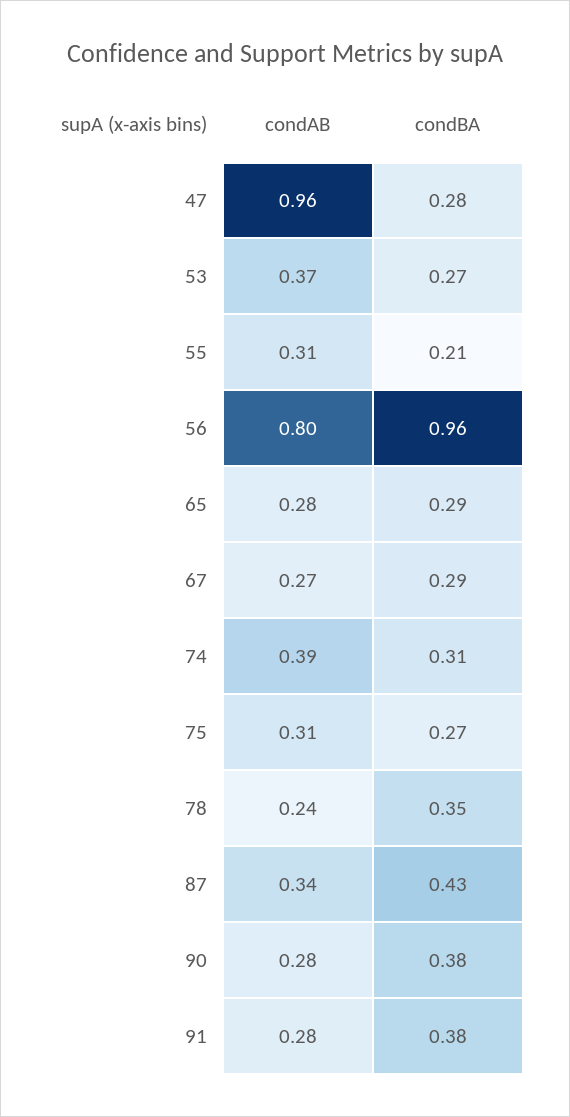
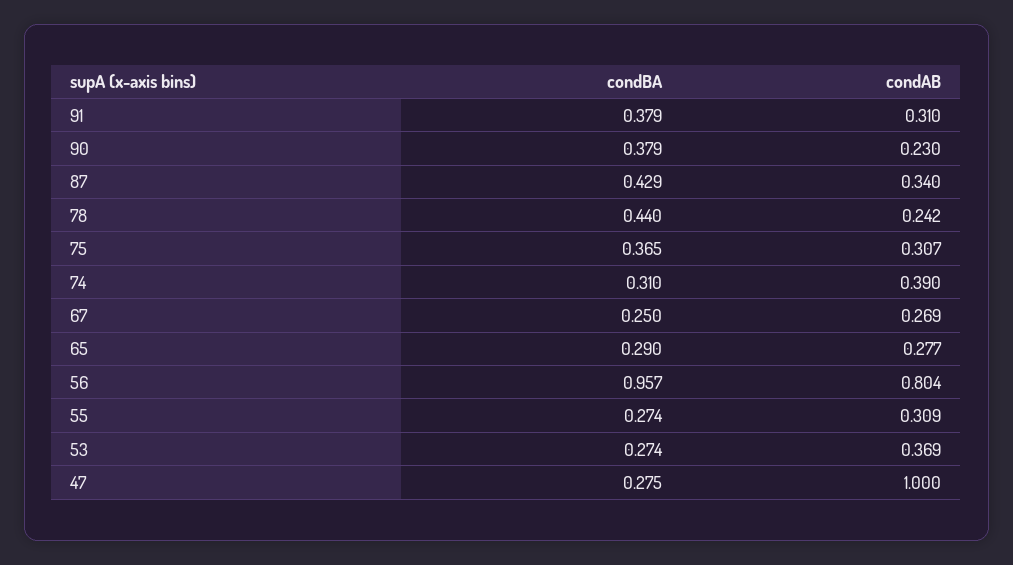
  {
    "condAB": {
-     "47": 0.96,
+     "47": 1,
      "53": 0.369,
      "55": 0.309,
      "56": 0.804,
      "65": 0.277,
      "67": 0.269,
      "74": 0.39,
      "75": 0.307,
      "78": 0.242,
      "87": 0.34,
-     "90": 0.28,
+     "90": 0.23,
-     "91": 0.28
+     "91": 0.31
    },
    "condBA": {
      "47": 0.275,
      "53": 0.274,
-     "55": 0.21,
+     "55": 0.274,
      "56": 0.957,
      "65": 0.29,
-     "67": 0.29,
+     "67": 0.25,
      "74": 0.31,
-     "75": 0.27,
+     "75": 0.365,
-     "78": 0.35,
+     "78": 0.44,
      "87": 0.429,
      "90": 0.379,
      "91": 0.379
    }
  }

